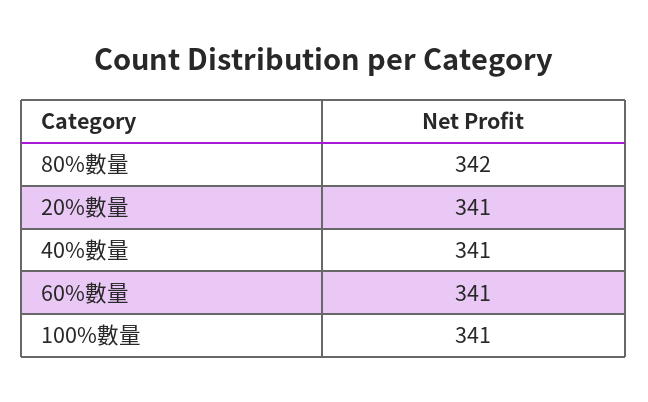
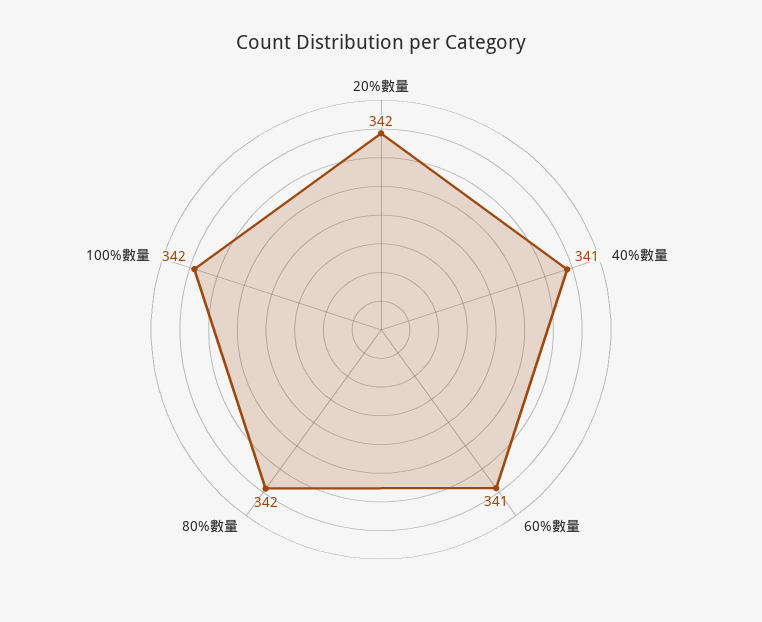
  {
    "80%數量": 342,
-   "20%數量": 341,
+   "20%數量": 342,
    "40%數量": 341,
    "60%數量": 341,
-   "100%數量": 341
+   "100%數量": 342
  }

